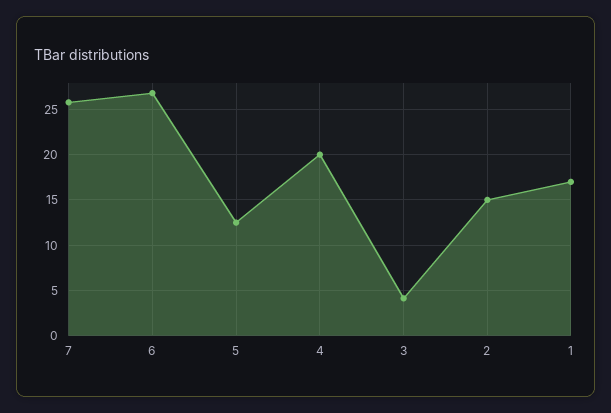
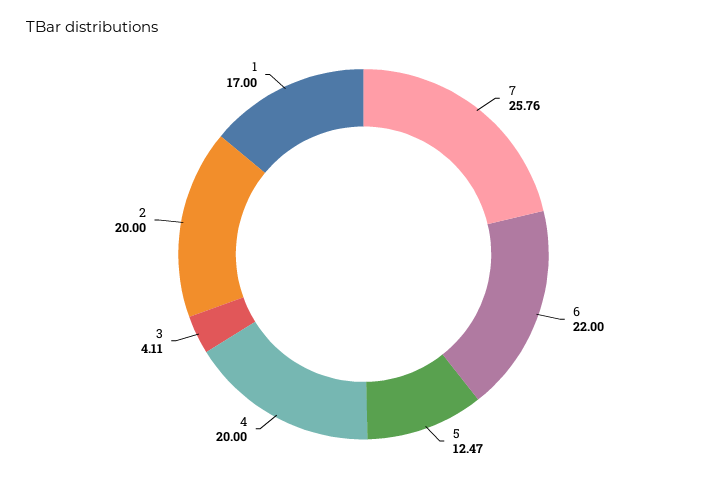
  {
    "7": 25.76,
-   "6": 27,
+   "6": 22,
    "5": 12.47,
    "4": 20,
    "3": 4.11,
-   "2": 15,
+   "2": 20,
    "1": 17
  }

